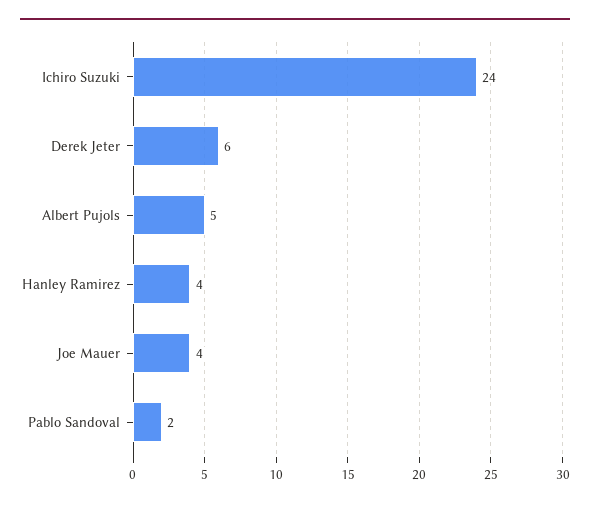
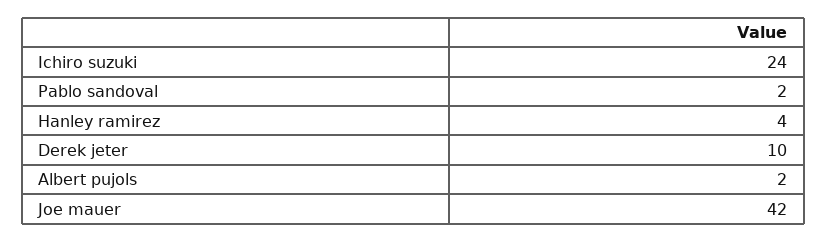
  {
    "Ichiro Suzuki": 24,
-   "Derek Jeter": 6,
+   "Derek Jeter": 10,
-   "Albert Pujols": 5,
+   "Albert Pujols": 2,
    "Hanley Ramirez": 4,
-   "Joe Mauer": 4,
+   "Joe Mauer": 42,
    "Pablo Sandoval": 2
  }

